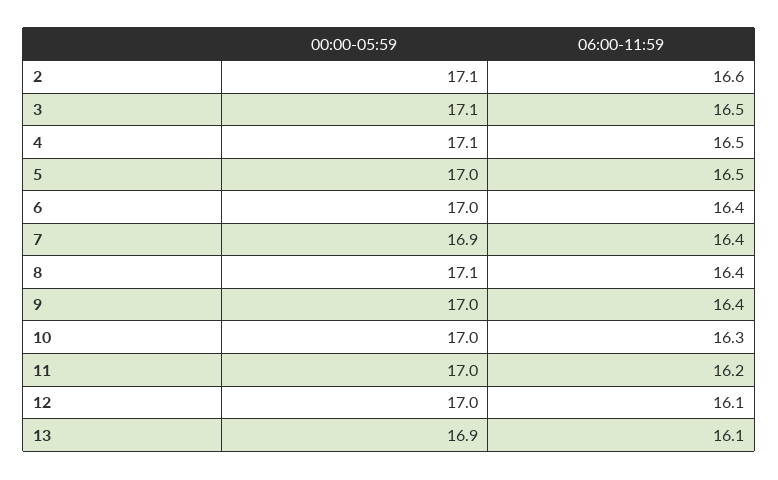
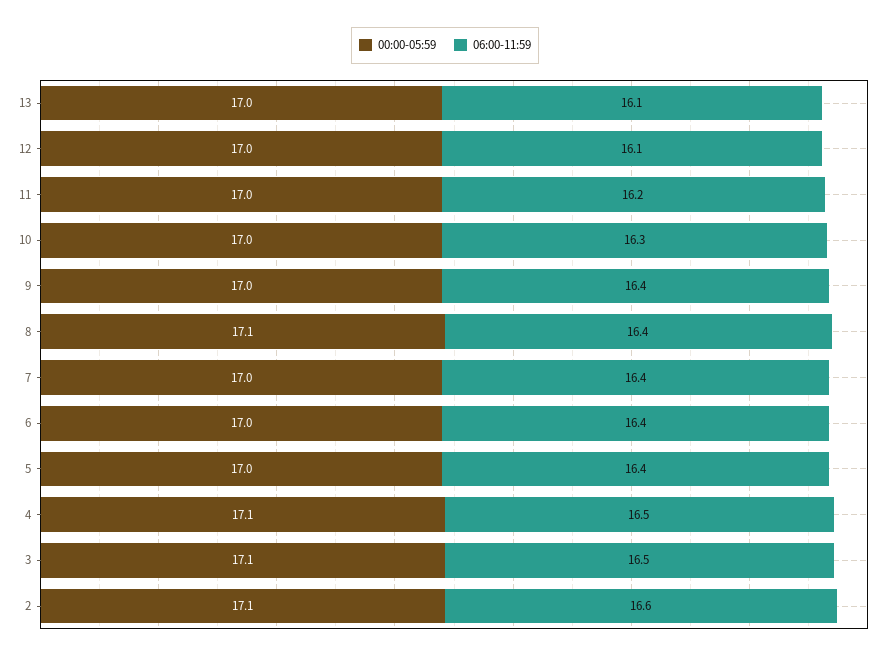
  {
    "00:00-05:59": {
      "2": 17.1,
      "3": 17.1,
      "4": 17.1,
      "5": 17,
      "6": 17,
-     "7": 16.9,
+     "7": 17,
      "8": 17.1,
      "9": 17,
      "10": 17,
      "11": 17,
      "12": 17,
-     "13": 16.9
+     "13": 17
    },
    "06:00-11:59": {
      "2": 16.6,
      "3": 16.5,
      "4": 16.5,
-     "5": 16.5,
+     "5": 16.4,
      "6": 16.4,
      "7": 16.4,
      "8": 16.4,
      "9": 16.4,
      "10": 16.3,
      "11": 16.2,
      "12": 16.1,
      "13": 16.1
    }
  }

